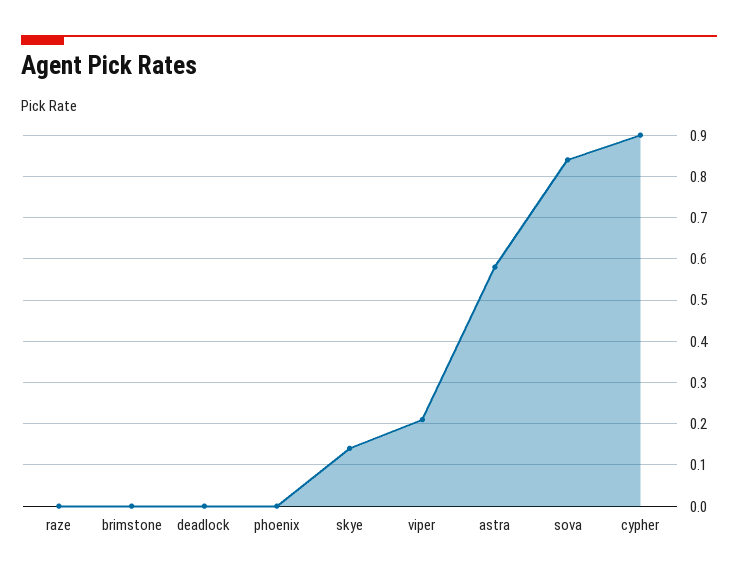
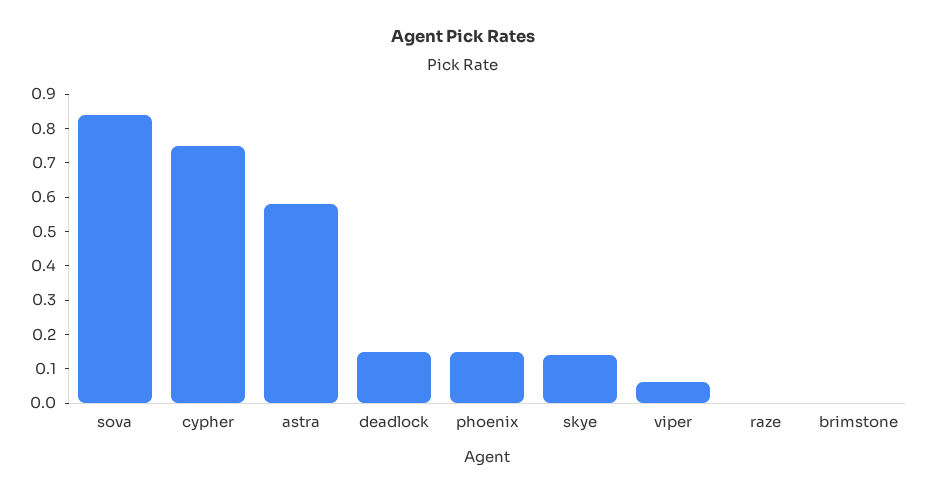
  {
    "raze": 0,
    "brimstone": 0,
-   "deadlock": 0,
+   "deadlock": 0.15,
-   "phoenix": 0,
+   "phoenix": 0.15,
    "skye": 0.15,
-   "viper": 0.2,
+   "viper": 0.05,
    "astra": 0.6,
    "sova": 0.85,
-   "cypher": 0.9
+   "cypher": 0.75
  }

